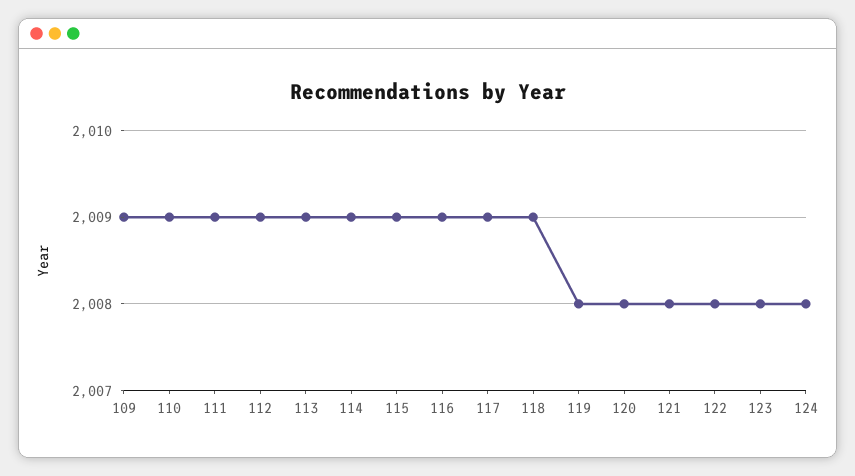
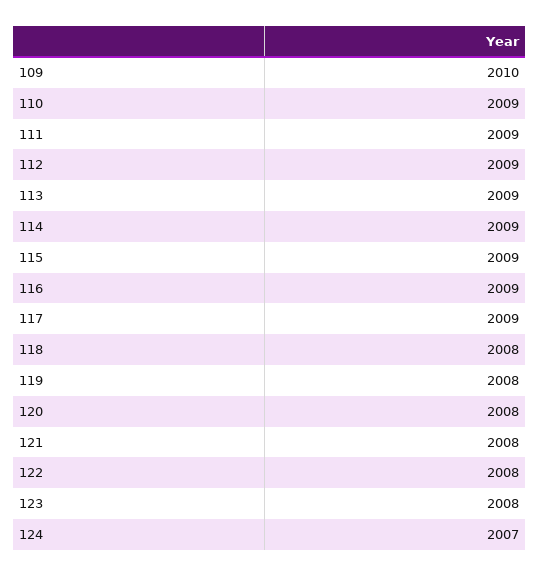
  {
-   "109": 2009,
+   "109": 2010,
    "110": 2009,
    "111": 2009,
    "112": 2009,
    "113": 2009,
    "114": 2009,
    "115": 2009,
    "116": 2009,
    "117": 2009,
-   "118": 2009,
+   "118": 2008,
    "119": 2008,
    "120": 2008,
    "121": 2008,
    "122": 2008,
    "123": 2008,
-   "124": 2008
+   "124": 2007
  }

